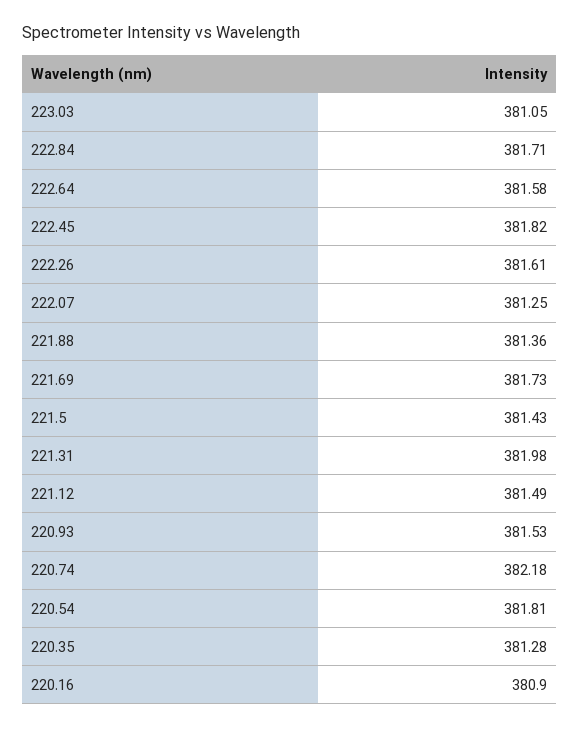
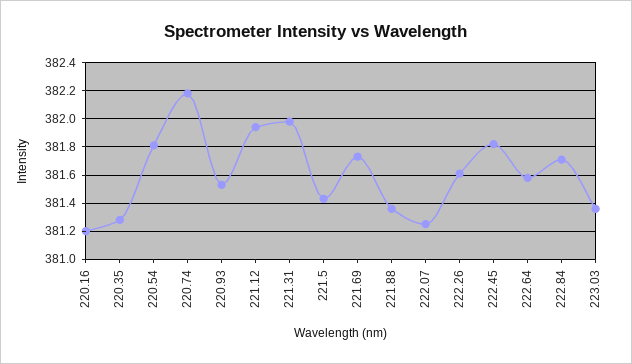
  {
-   "223.03": 381.05,
+   "223.03": 381.35,
    "222.84": 381.71,
    "222.64": 381.58,
    "222.45": 381.82,
    "222.26": 381.61,
    "222.07": 381.25,
    "221.88": 381.36,
    "221.69": 381.73,
    "221.5": 381.43,
    "221.31": 381.98,
-   "221.12": 381.49,
+   "221.12": 381.95,
    "220.93": 381.53,
    "220.74": 382.18,
    "220.54": 381.81,
    "220.35": 381.28,
-   "220.16": 380.9
+   "220.16": 381.2
  }

